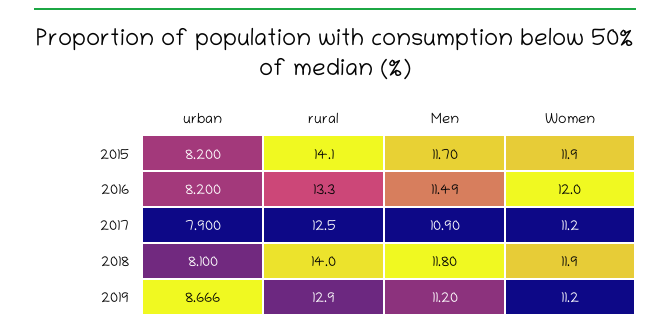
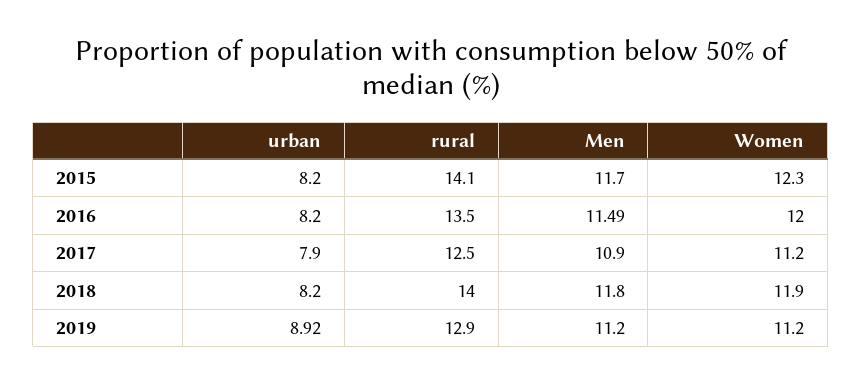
  {
    "urban": {
      "2015": 8.2,
      "2016": 8.2,
      "2017": 7.9,
-     "2018": 8.1,
+     "2018": 8.2,
-     "2019": 8.666
+     "2019": 8.92
    },
    "rural": {
      "2015": 14.1,
-     "2016": 13.3,
+     "2016": 13.5,
      "2017": 12.5,
      "2018": 14,
      "2019": 12.9
    },
    "Men": {
      "2015": 11.7,
      "2016": 11.49,
      "2017": 10.9,
      "2018": 11.8,
      "2019": 11.2
    },
    "Women": {
-     "2015": 11.9,
+     "2015": 12.3,
      "2016": 12,
      "2017": 11.2,
      "2018": 11.9,
      "2019": 11.2
    }
  }

